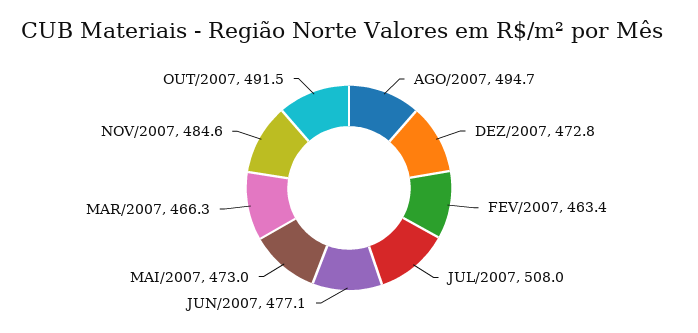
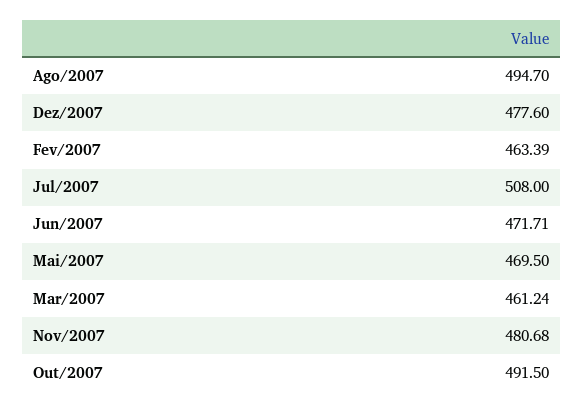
  {
    "AGO/2007": 494.7,
-   "DEZ/2007": 472.8,
+   "DEZ/2007": 477.6,
    "FEV/2007": 463.39,
    "JUL/2007": 508,
-   "JUN/2007": 477.1,
+   "JUN/2007": 471.71,
-   "MAI/2007": 473,
+   "MAI/2007": 469.5,
-   "MAR/2007": 466.3,
+   "MAR/2007": 461.24,
-   "NOV/2007": 484.6,
+   "NOV/2007": 480.68,
    "OUT/2007": 491.5
  }

